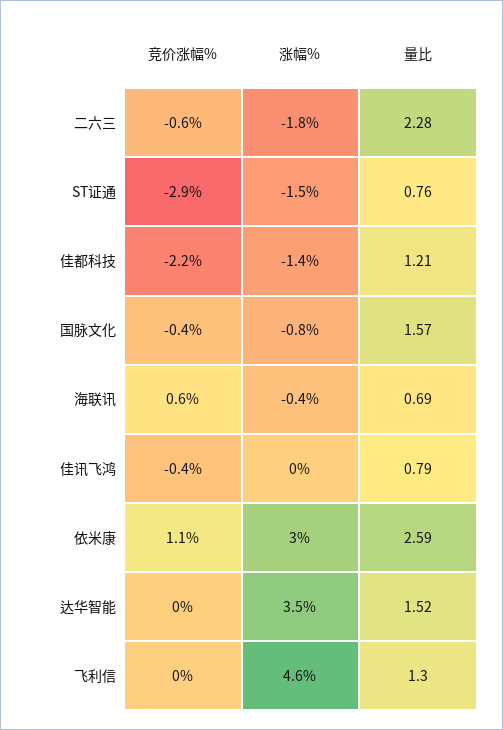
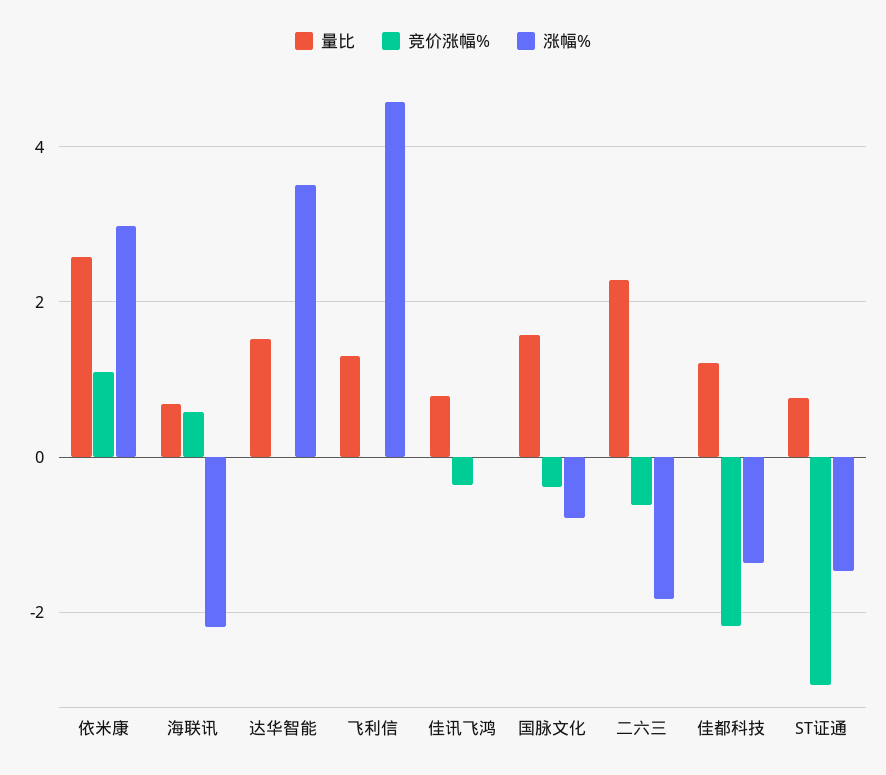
  {
    "竞价涨幅%": {
      "二六三": -0.6,
      "ST证通": -2.9,
      "佳都科技": -2.2,
      "国脉文化": -0.4,
      "海联讯": 0.6,
      "佳讯飞鸿": -0.4,
      "依米康": 1.1,
      "达华智能": 0,
      "飞利信": 0
    },
    "涨幅%": {
      "二六三": -1.8,
      "ST证通": -1.5,
      "佳都科技": -1.4,
      "国脉文化": -0.8,
-     "海联讯": -0.4,
+     "海联讯": -2.2,
      "佳讯飞鸿": 0,
      "依米康": 3,
      "达华智能": 3.5,
      "飞利信": 4.6
    },
    "量比": {
      "二六三": 2.28,
      "ST证通": 0.76,
      "佳都科技": 1.21,
      "国脉文化": 1.57,
      "海联讯": 0.69,
      "佳讯飞鸿": 0.79,
      "依米康": 2.59,
      "达华智能": 1.52,
      "飞利信": 1.3
    }
  }

